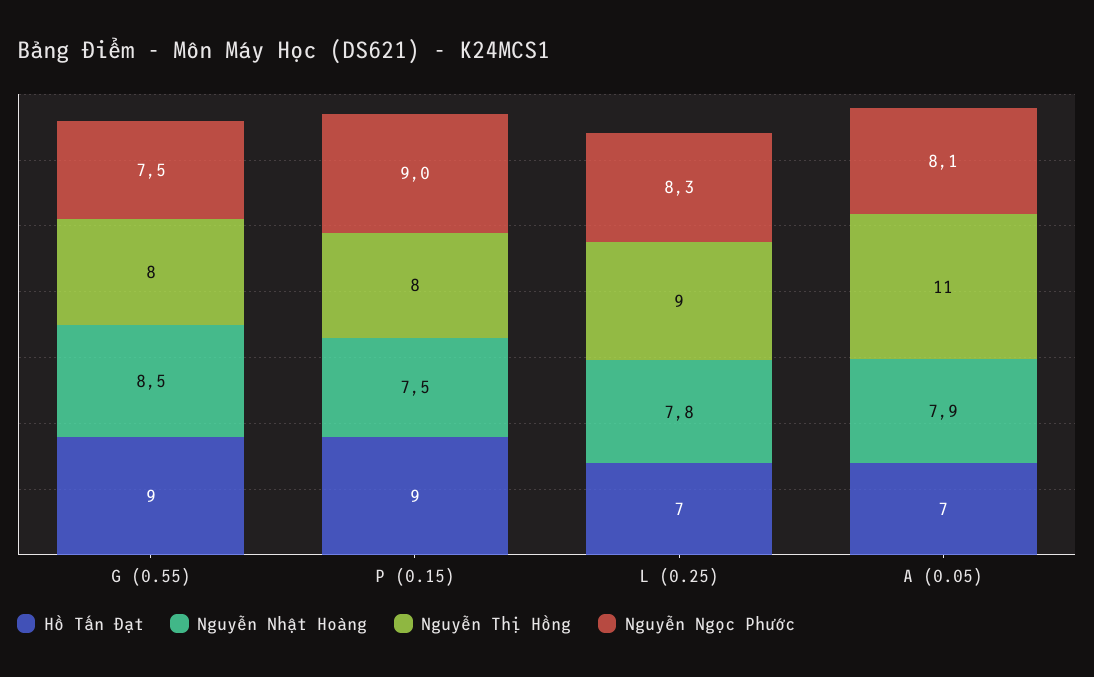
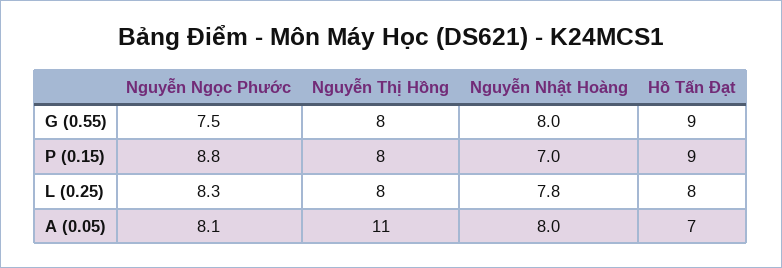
  {
    "Hồ Tấn Đạt": {
      "G (0.55)": 9,
      "P (0.15)": 9,
-     "L (0.25)": 7,
+     "L (0.25)": 8,
      "A (0.05)": 7
    },
    "Nguyễn Nhật Hoàng": {
-     "G (0.55)": 8.5,
+     "G (0.55)": 8,
-     "P (0.15)": 7.5,
+     "P (0.15)": 7,
      "L (0.25)": 7.8,
-     "A (0.05)": 7.9
+     "A (0.05)": 8
    },
    "Nguyễn Thị Hồng": {
      "G (0.55)": 8,
      "P (0.15)": 8,
-     "L (0.25)": 9,
+     "L (0.25)": 8,
      "A (0.05)": 11
    },
    "Nguyễn Ngọc Phước": {
      "G (0.55)": 7.5,
-     "P (0.15)": 9,
+     "P (0.15)": 8.8,
      "L (0.25)": 8.3,
      "A (0.05)": 8.1
    }
  }

